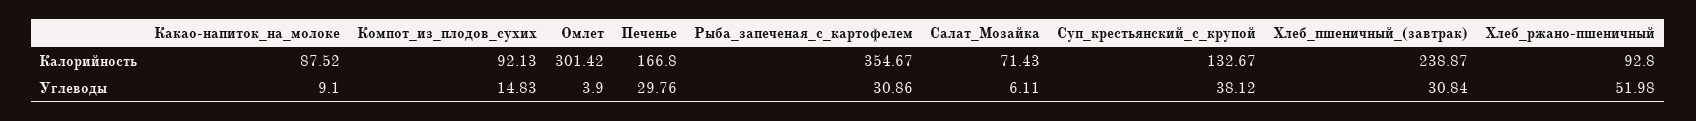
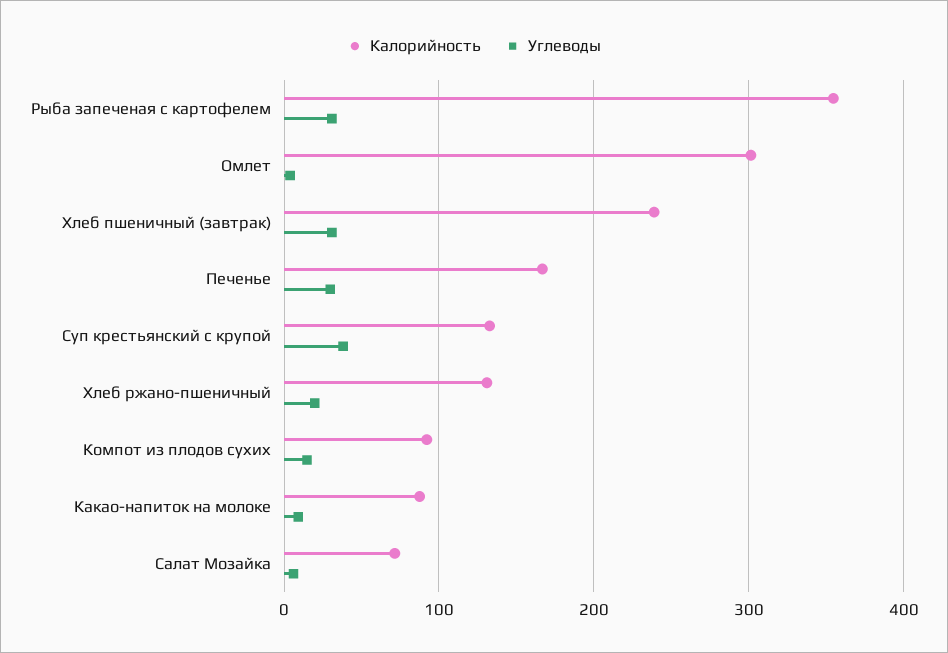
  {
    "Калорийность": {
      "Какао-напиток_на_молоке": 87.52,
      "Компот_из_плодов_сухих": 92.13,
      "Омлет": 301.42,
      "Печенье": 166.8,
      "Рыба_запеченая_с_картофелем": 354.67,
      "Салат_Мозайка": 71.43,
      "Суп_крестьянский_с_крупой": 132.67,
      "Хлеб_пшеничный_(завтрак)": 238.87,
-     "Хлеб_ржано-пшеничный": 92.8
+     "Хлеб_ржано-пшеничный": 130
    },
    "Углеводы": {
      "Какао-напиток_на_молоке": 9.1,
      "Компот_из_плодов_сухих": 14.83,
      "Омлет": 3.9,
      "Печенье": 29.76,
      "Рыба_запеченая_с_картофелем": 30.86,
      "Салат_Мозайка": 6.11,
      "Суп_крестьянский_с_крупой": 38.12,
      "Хлеб_пшеничный_(завтрак)": 30.84,
-     "Хлеб_ржано-пшеничный": 51.98
+     "Хлеб_ржано-пшеничный": 20
    }
  }

